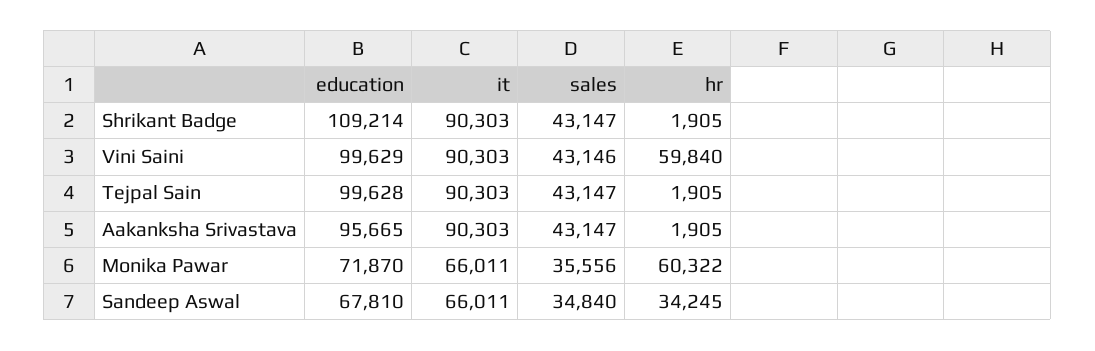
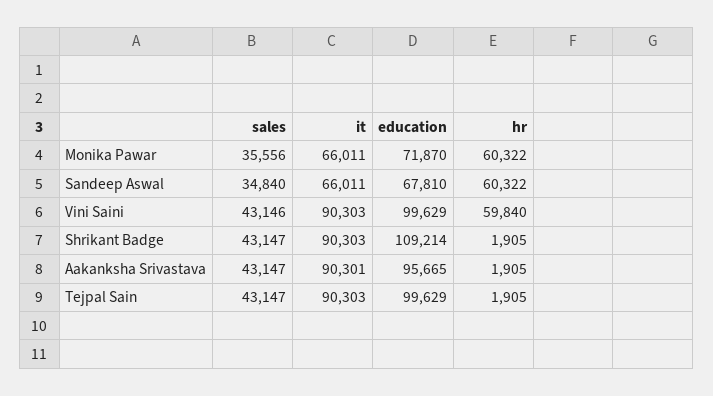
  {
    "education": {
      "Shrikant Badge": 109214,
      "Vini Saini": 99629,
-     "Tejpal Sain": 99628,
+     "Tejpal Sain": 99629,
      "Aakanksha Srivastava": 95665,
      "Monika Pawar": 71870,
      "Sandeep Aswal": 67810
    },
    "it": {
      "Shrikant Badge": 90303,
      "Vini Saini": 90303,
      "Tejpal Sain": 90303,
-     "Aakanksha Srivastava": 90303,
+     "Aakanksha Srivastava": 90301,
      "Monika Pawar": 66011,
      "Sandeep Aswal": 66011
    },
    "sales": {
      "Shrikant Badge": 43147,
      "Vini Saini": 43146,
      "Tejpal Sain": 43147,
      "Aakanksha Srivastava": 43147,
      "Monika Pawar": 35556,
      "Sandeep Aswal": 34840
    },
    "hr": {
      "Shrikant Badge": 1905,
      "Vini Saini": 59840,
      "Tejpal Sain": 1905,
      "Aakanksha Srivastava": 1905,
      "Monika Pawar": 60322,
-     "Sandeep Aswal": 34245
+     "Sandeep Aswal": 60322
    }
  }

